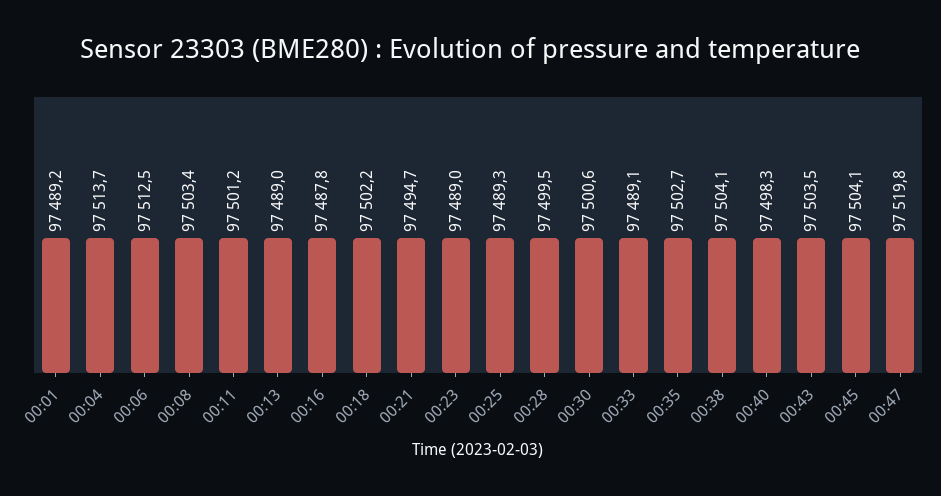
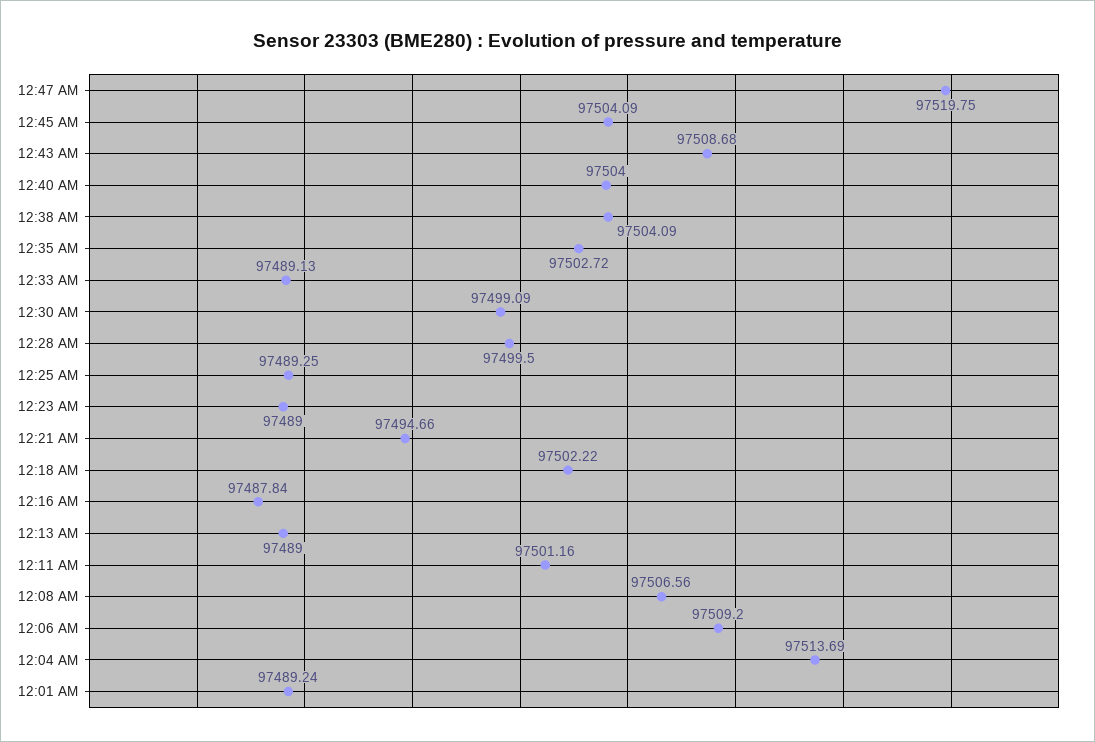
  {
    "00:01": 97489.24,
    "00:04": 97513.69,
-   "00:06": 97512.5,
+   "00:06": 97509.2,
-   "00:08": 97503.4,
+   "00:08": 97506.56,
    "00:11": 97501.16,
    "00:13": 97489,
    "00:16": 97487.84,
    "00:18": 97502.22,
    "00:21": 97494.66,
    "00:23": 97489,
    "00:25": 97489.25,
    "00:28": 97499.5,
-   "00:30": 97500.6,
+   "00:30": 97499.09,
    "00:33": 97489.13,
    "00:35": 97502.72,
    "00:38": 97504.09,
-   "00:40": 97498.3,
+   "00:40": 97504,
-   "00:43": 97503.5,
+   "00:43": 97508.68,
    "00:45": 97504.09,
    "00:47": 97519.75
  }

